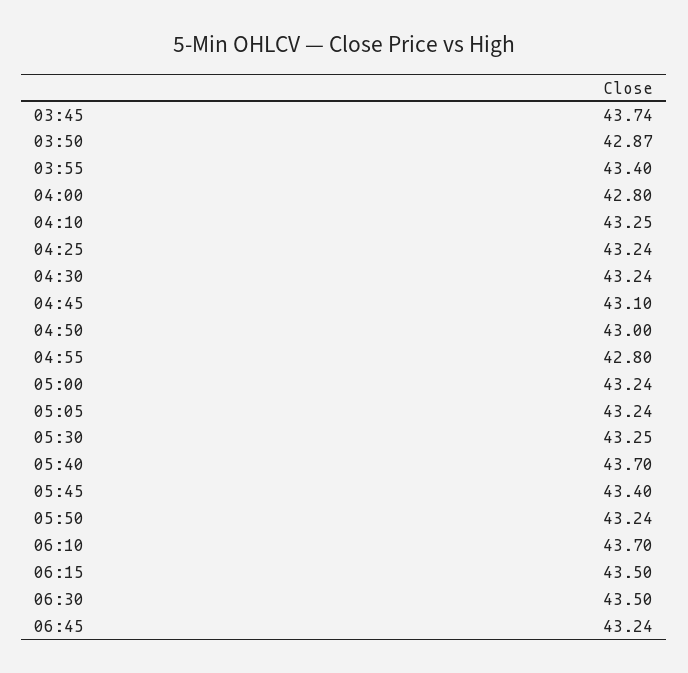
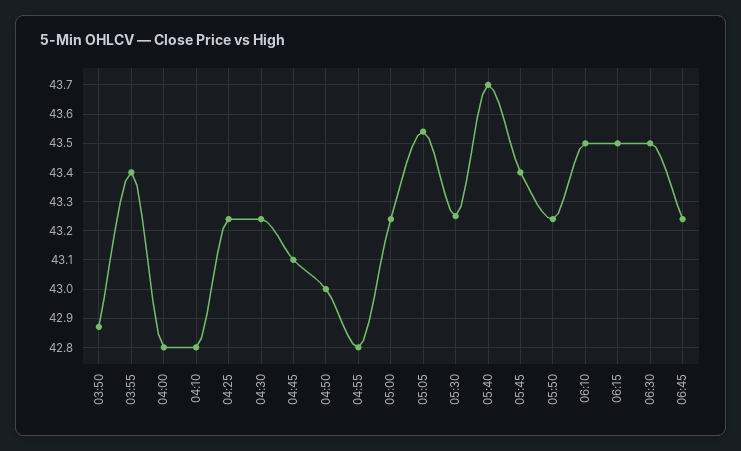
  {
-   "03:45": 43.74,
    "03:50": 42.87,
    "03:55": 43.4,
    "04:00": 42.8,
-   "04:10": 43.25,
+   "04:10": 42.8,
    "04:25": 43.24,
    "04:30": 43.24,
    "04:45": 43.1,
    "04:50": 43,
    "04:55": 42.8,
    "05:00": 43.24,
-   "05:05": 43.24,
+   "05:05": 43.55,
    "05:30": 43.25,
    "05:40": 43.7,
    "05:45": 43.4,
    "05:50": 43.24,
-   "06:10": 43.7,
+   "06:10": 43.5,
    "06:15": 43.5,
    "06:30": 43.5,
    "06:45": 43.24
  }

